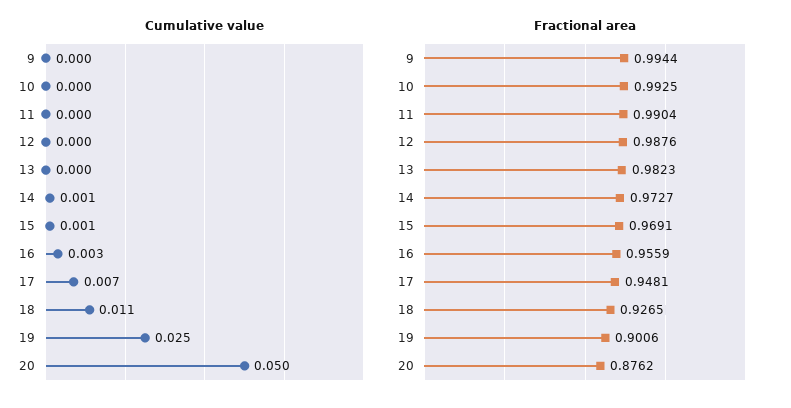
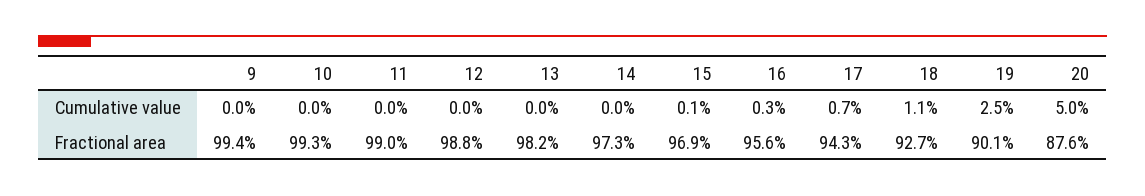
  {
    "Cumulative value": {
      "9": 0,
      "10": 0,
      "11": 0,
      "12": 0,
      "13": 0,
-     "14": 0.001,
+     "14": 0,
      "15": 0.001,
      "16": 0.003,
      "17": 0.007,
      "18": 0.011,
      "19": 0.025,
      "20": 0.05
    },
    "Fractional area": {
      "9": 0.9944,
      "10": 0.9925,
      "11": 0.9904,
      "12": 0.9876,
      "13": 0.9823,
      "14": 0.9727,
      "15": 0.9691,
      "16": 0.9559,
-     "17": 0.9481,
+     "17": 0.943,
      "18": 0.9265,
      "19": 0.9006,
      "20": 0.8762
    }
  }

